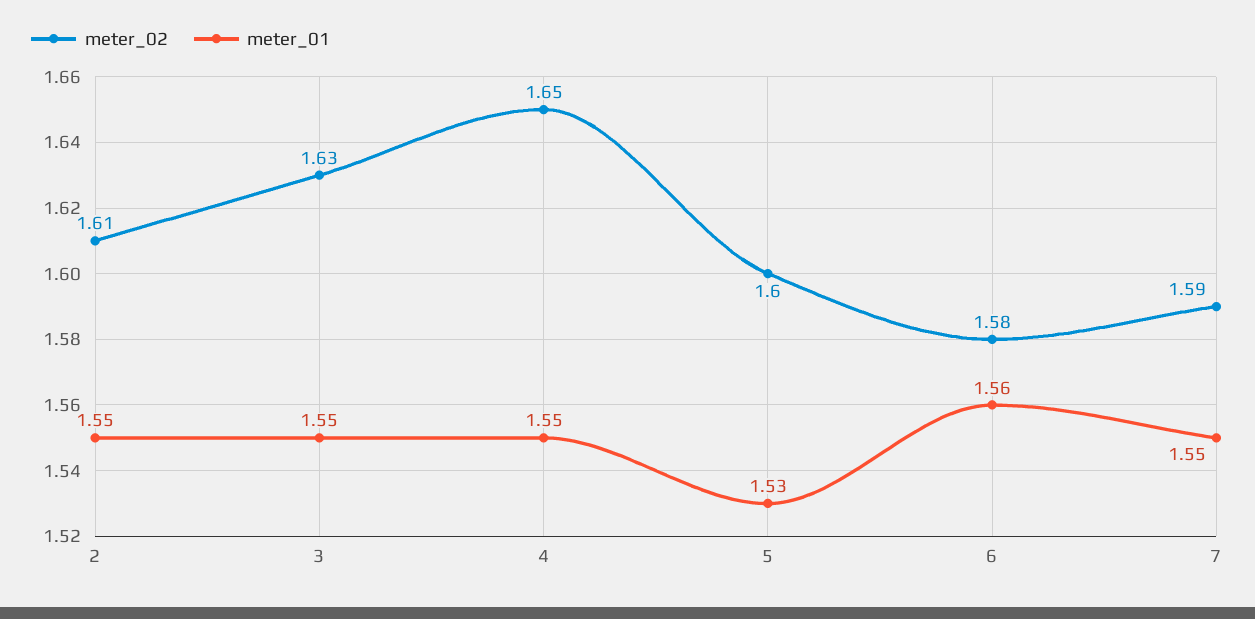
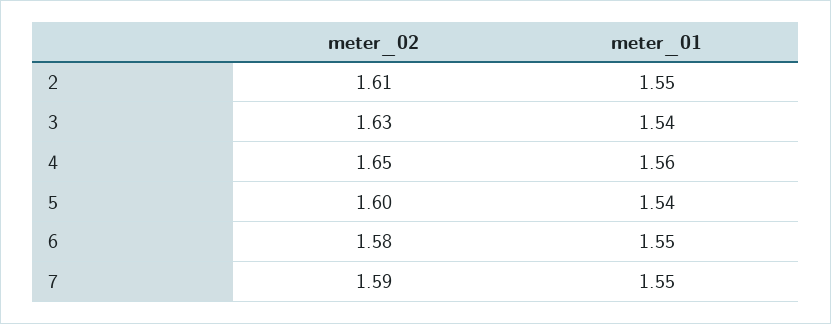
  {
    "meter_02": {
      "2": 1.61,
      "3": 1.63,
      "4": 1.65,
      "5": 1.6,
      "6": 1.58,
      "7": 1.59
    },
    "meter_01": {
      "2": 1.55,
-     "3": 1.55,
+     "3": 1.54,
-     "4": 1.55,
+     "4": 1.56,
-     "5": 1.53,
+     "5": 1.54,
-     "6": 1.56,
+     "6": 1.55,
      "7": 1.55
    }
  }

